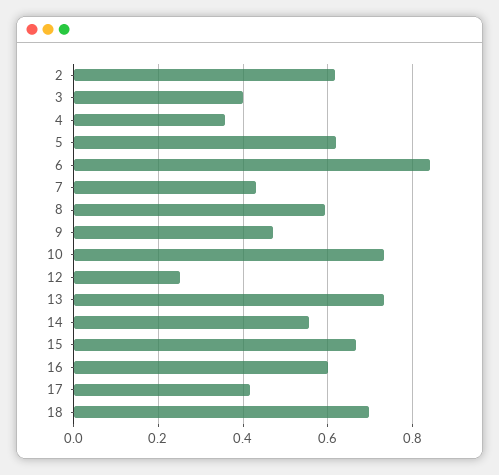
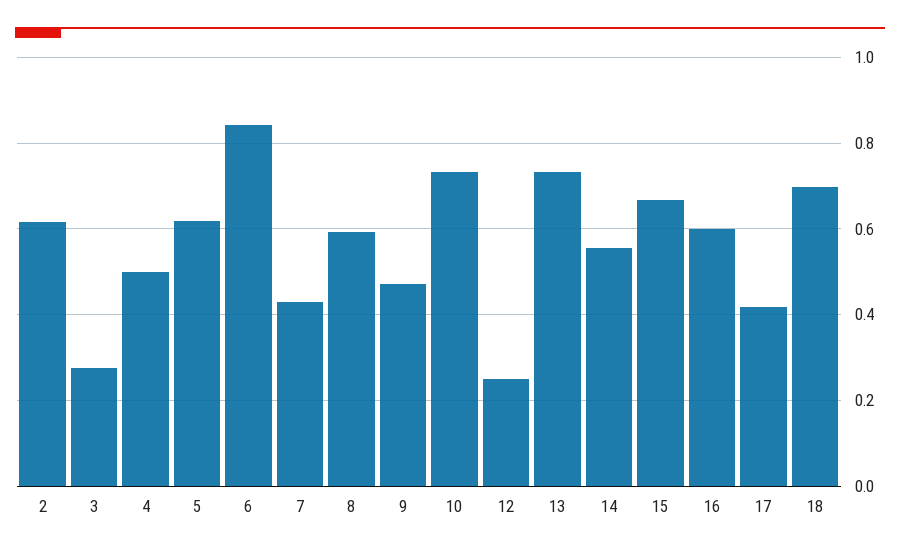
  {
    "2": 0.62,
-   "3": 0.4,
+   "3": 0.28,
-   "4": 0.36,
+   "4": 0.5,
    "5": 0.62,
    "6": 0.84,
    "7": 0.44,
    "8": 0.6,
    "9": 0.48,
    "10": 0.74,
    "12": 0.26,
    "13": 0.74,
    "14": 0.56,
    "15": 0.66,
    "16": 0.6,
    "17": 0.42,
    "18": 0.7
  }

